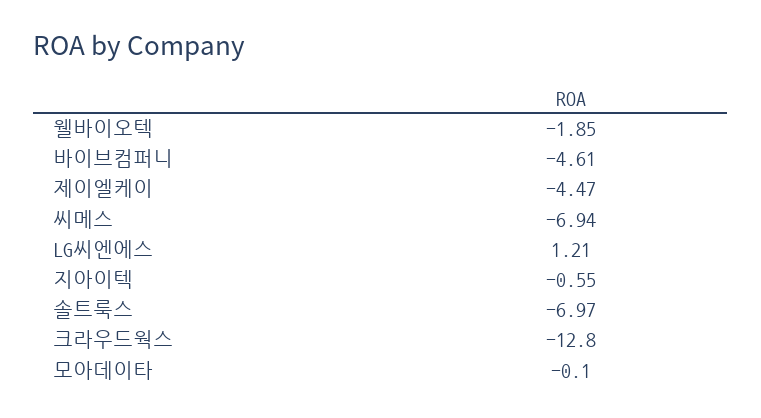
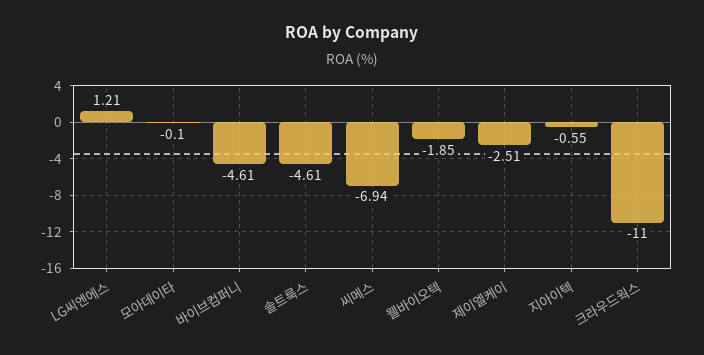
  {
    "웰바이오텍": -1.85,
    "바이브컴퍼니": -4.61,
-   "제이엘케이": -4.47,
+   "제이엘케이": -2.51,
    "씨메스": -6.94,
    "LG씨엔에스": 1.21,
    "지아이텍": -0.55,
-   "솔트룩스": -6.97,
+   "솔트룩스": -4.61,
-   "크라우드웍스": -12.8,
+   "크라우드웍스": -11,
    "모아데이타": -0.1
  }

